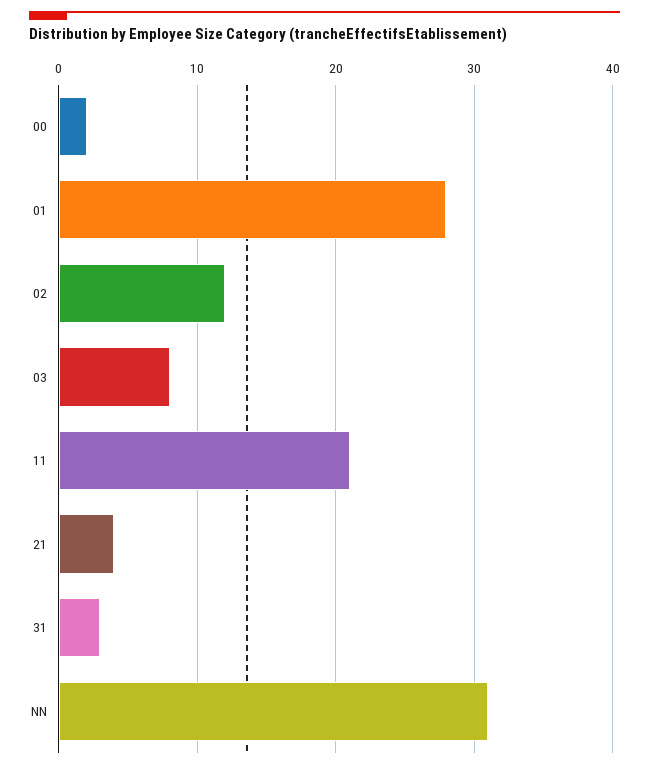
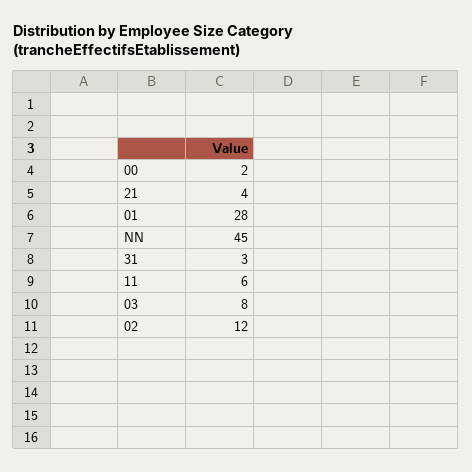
  {
    "00": 2,
    "01": 28,
    "02": 12,
    "03": 8,
-   "11": 21,
+   "11": 6,
    "21": 4,
    "31": 3,
-   "NN": 31
+   "NN": 45
  }

